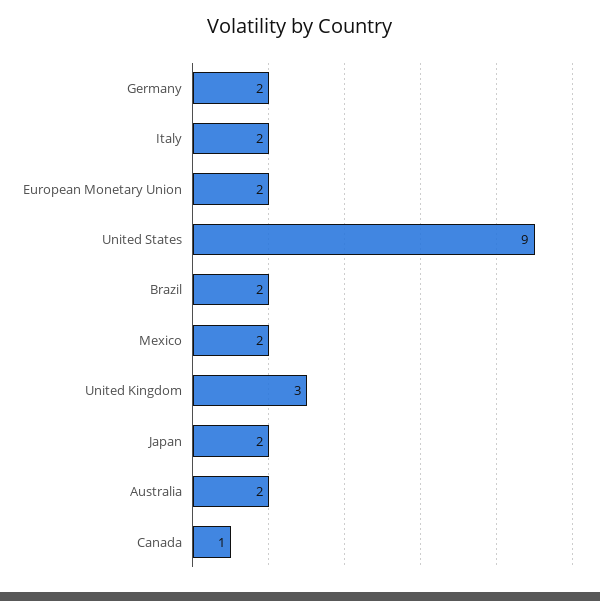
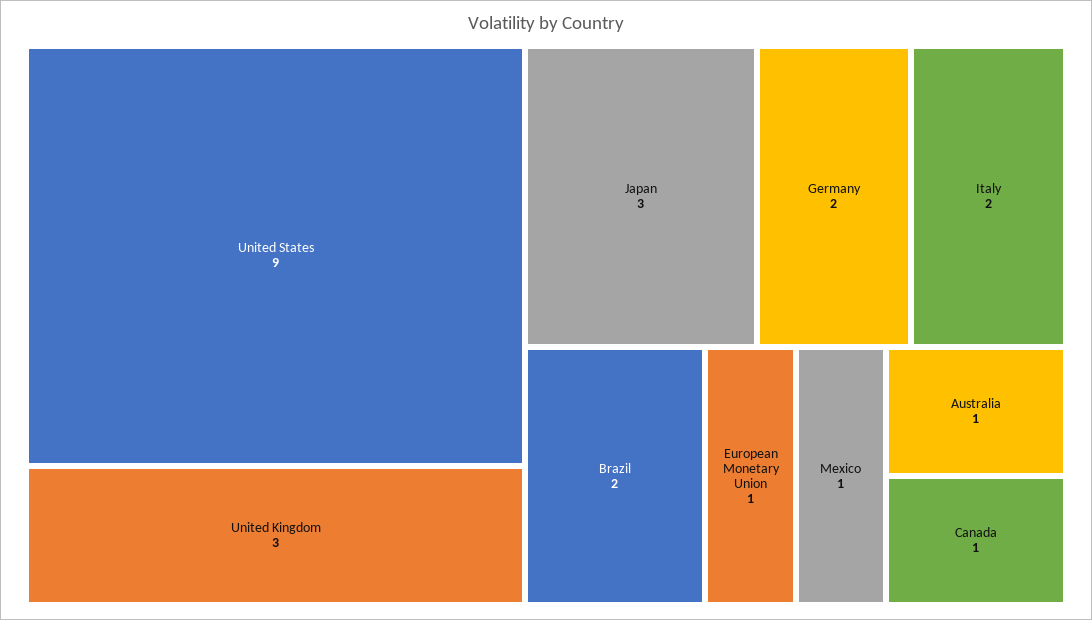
  {
    "Germany": 2,
    "Italy": 2,
-   "European Monetary Union": 2,
+   "European Monetary Union": 1,
    "United States": 9,
    "Brazil": 2,
-   "Mexico": 2,
+   "Mexico": 1,
    "United Kingdom": 3,
-   "Japan": 2,
+   "Japan": 3,
-   "Australia": 2,
+   "Australia": 1,
    "Canada": 1
  }

